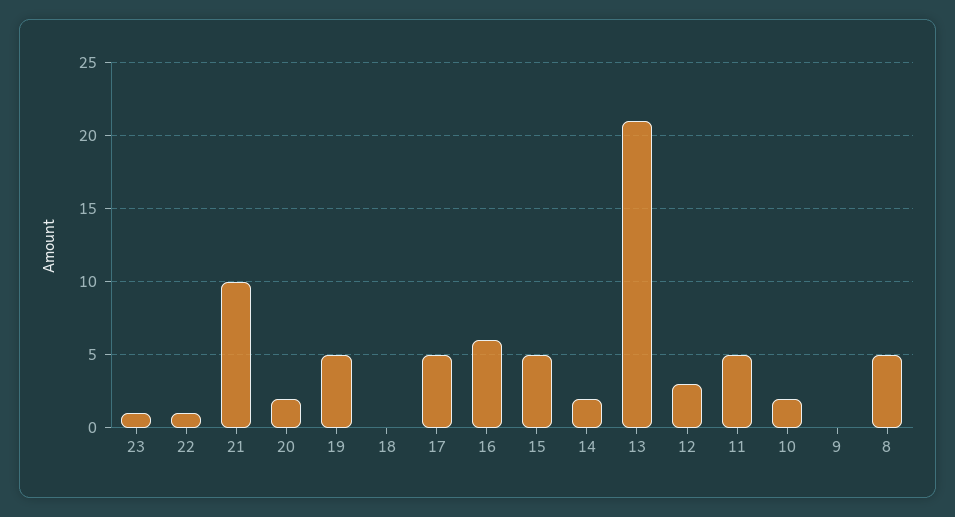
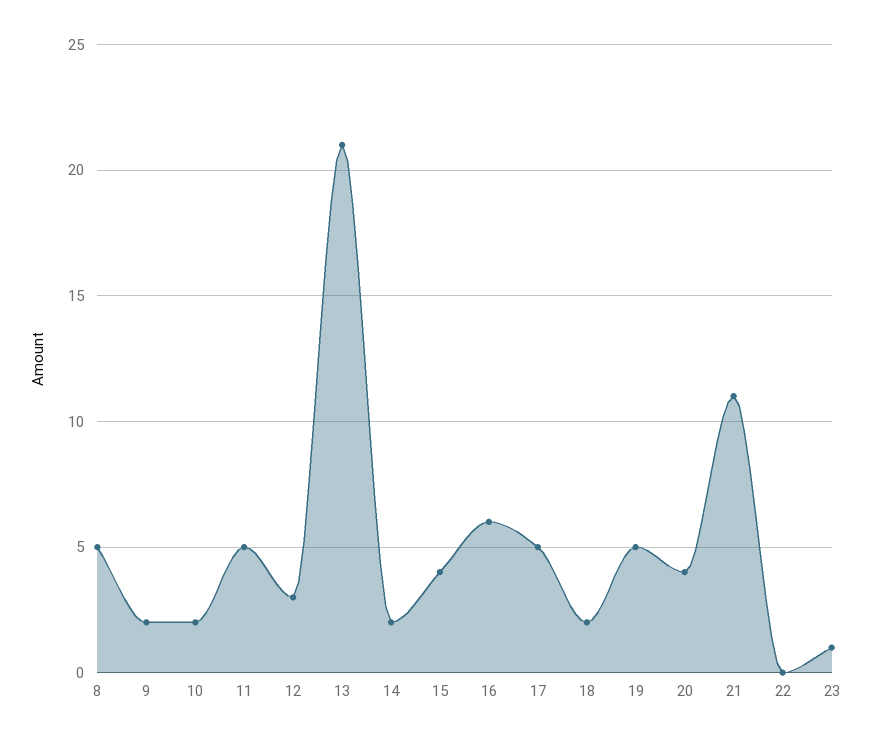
  {
    "23": 1,
-   "22": 1,
+   "22": 0,
-   "21": 10,
+   "21": 11,
-   "20": 2,
+   "20": 4,
    "19": 5,
-   "18": 0,
+   "18": 2,
    "17": 5,
    "16": 6,
-   "15": 5,
+   "15": 4,
    "14": 2,
    "13": 21,
    "12": 3,
    "11": 5,
    "10": 2,
-   "9": 0,
+   "9": 2,
    "8": 5
  }

